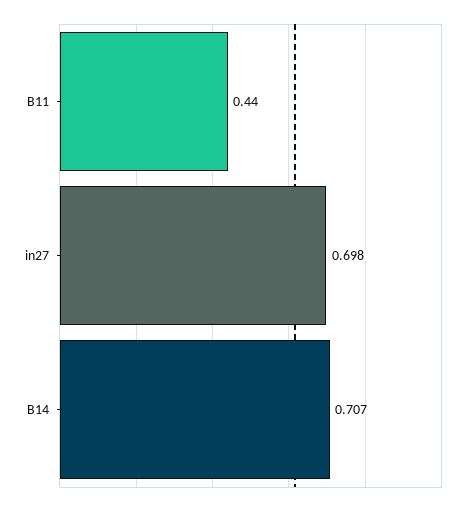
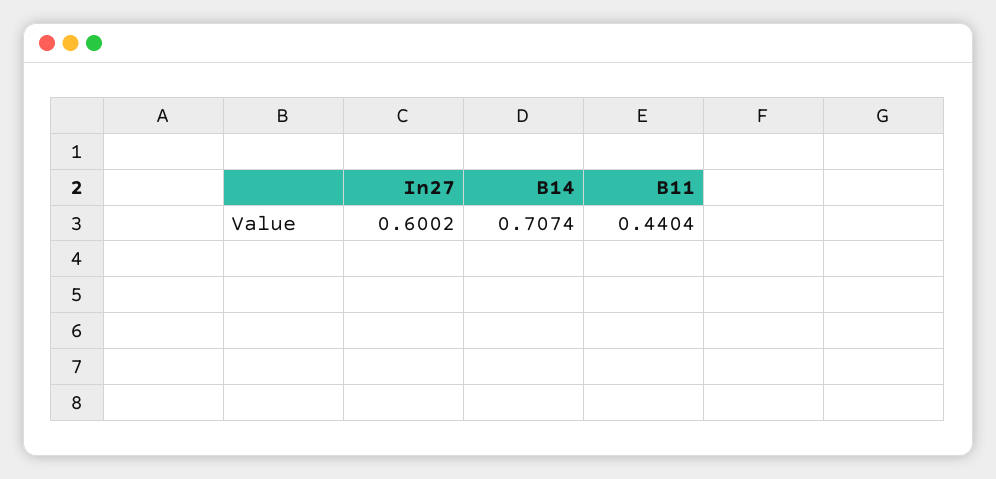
  {
    "B11": 0.4404,
-   "in27": 0.698,
+   "in27": 0.6002,
    "B14": 0.7074
  }

